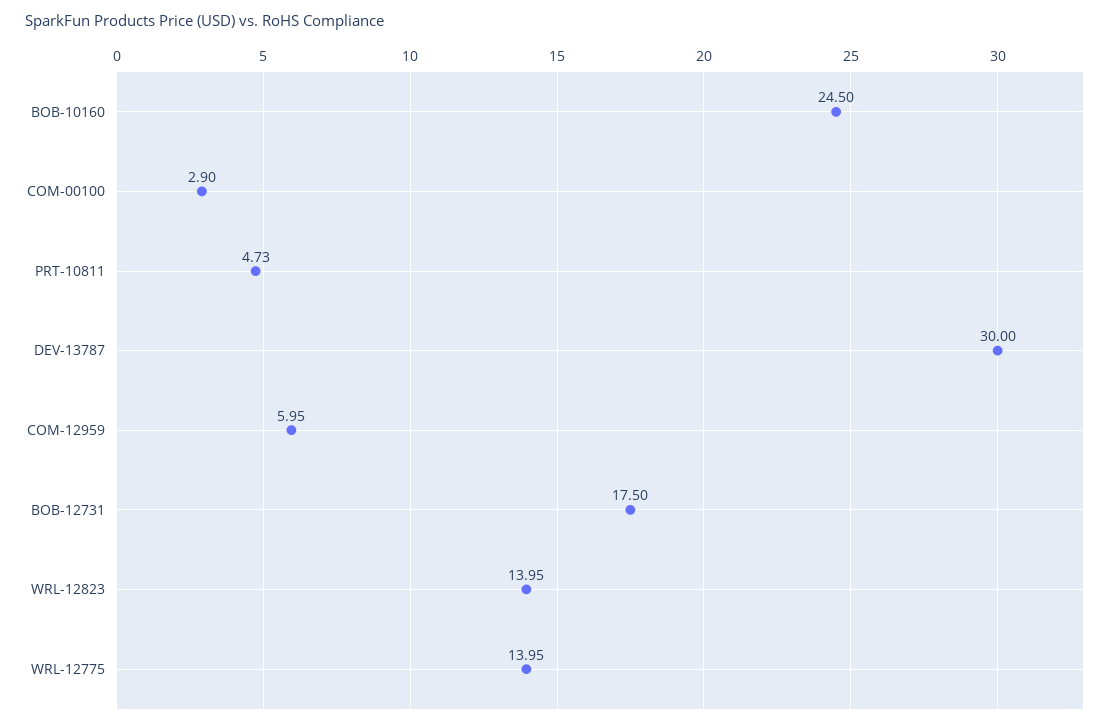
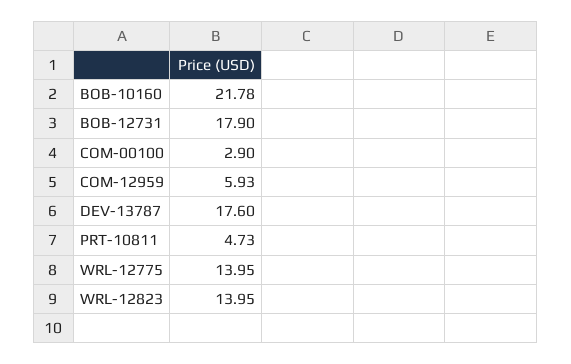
  {
-   "BOB-10160": 24.5,
+   "BOB-10160": 21.78,
    "COM-00100": 2.9,
    "PRT-10811": 4.73,
-   "DEV-13787": 30,
+   "DEV-13787": 17.6,
-   "COM-12959": 5.95,
+   "COM-12959": 5.93,
-   "BOB-12731": 17.5,
+   "BOB-12731": 17.9,
    "WRL-12823": 13.95,
    "WRL-12775": 13.95
  }

